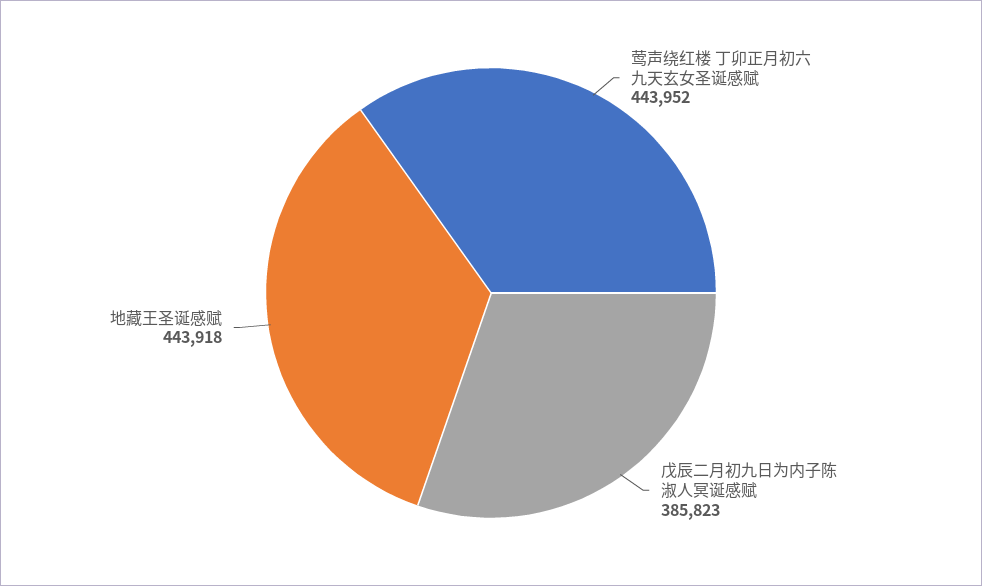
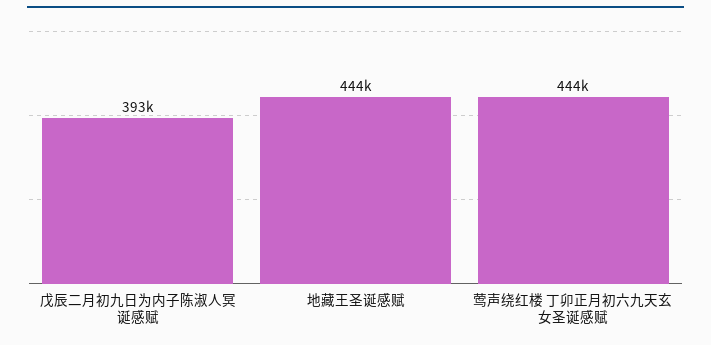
  {
    "莺声绕红楼 丁卯正月初六九天玄女圣诞感赋": 443952,
-   "戊辰二月初九日为内子陈淑人冥诞感赋": 385823,
+   "戊辰二月初九日为内子陈淑人冥诞感赋": 393000,
    "地藏王圣诞感赋": 443918
  }

